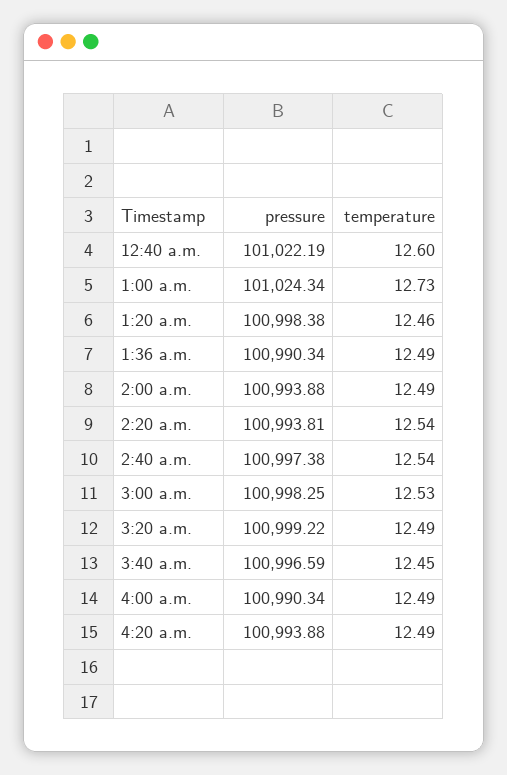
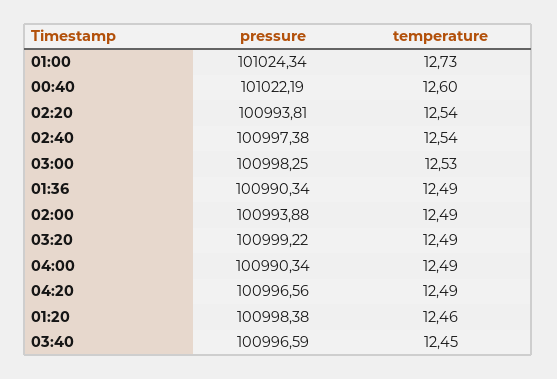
  {
    "pressure": {
      "12:40 a.m.": 101022.19,
      "1:00 a.m.": 101024.34,
      "1:20 a.m.": 100998.38,
      "1:36 a.m.": 100990.34,
      "2:00 a.m.": 100993.88,
      "2:20 a.m.": 100993.81,
      "2:40 a.m.": 100997.38,
      "3:00 a.m.": 100998.25,
      "3:20 a.m.": 100999.22,
      "3:40 a.m.": 100996.59,
      "4:00 a.m.": 100990.34,
-     "4:20 a.m.": 100993.88
+     "4:20 a.m.": 100996.56
    },
    "temperature": {
      "12:40 a.m.": 12.6,
      "1:00 a.m.": 12.73,
      "1:20 a.m.": 12.46,
      "1:36 a.m.": 12.49,
      "2:00 a.m.": 12.49,
      "2:20 a.m.": 12.54,
      "2:40 a.m.": 12.54,
      "3:00 a.m.": 12.53,
      "3:20 a.m.": 12.49,
      "3:40 a.m.": 12.45,
      "4:00 a.m.": 12.49,
      "4:20 a.m.": 12.49
    }
  }

